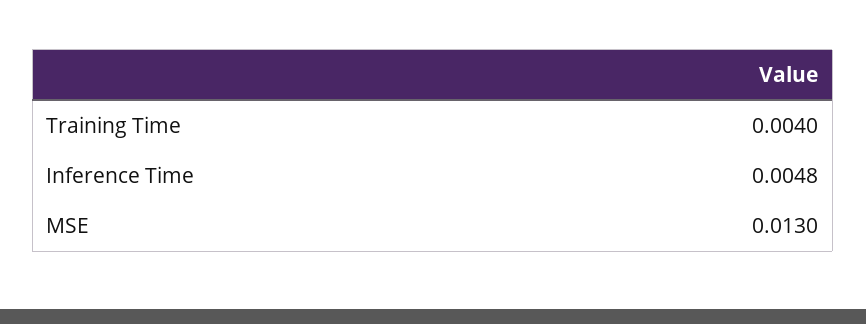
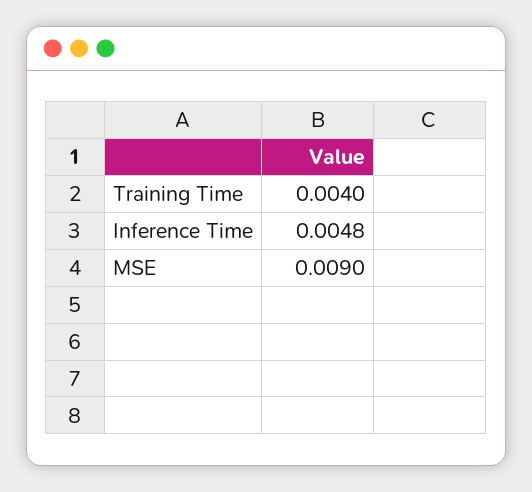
  {
    "Training Time": 0.004,
    "Inference Time": 0.0048,
-   "MSE": 0.013
+   "MSE": 0.009
  }

